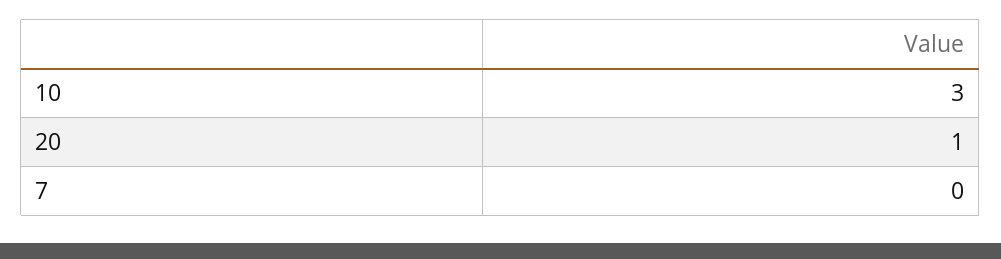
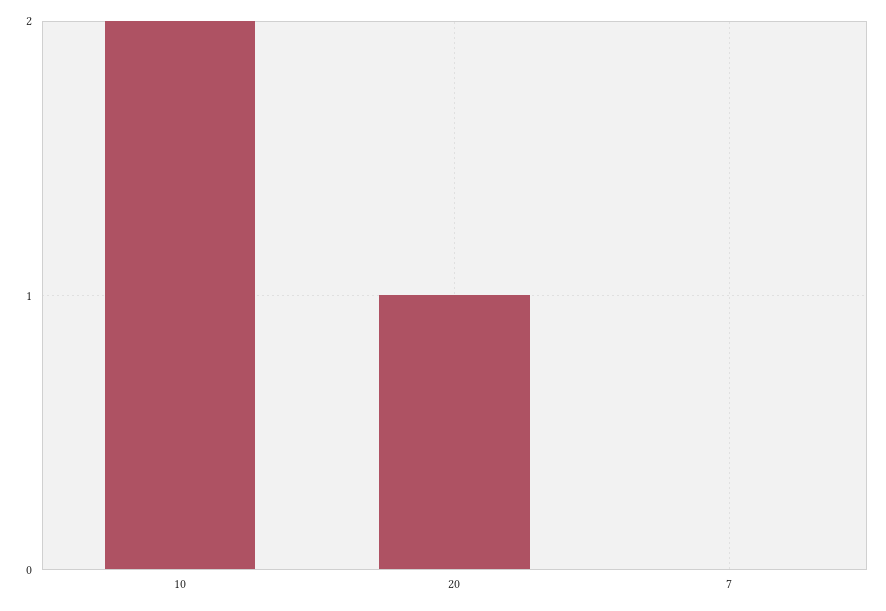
  {
-   "10": 3,
+   "10": 2,
    "20": 1,
    "7": 0
  }

